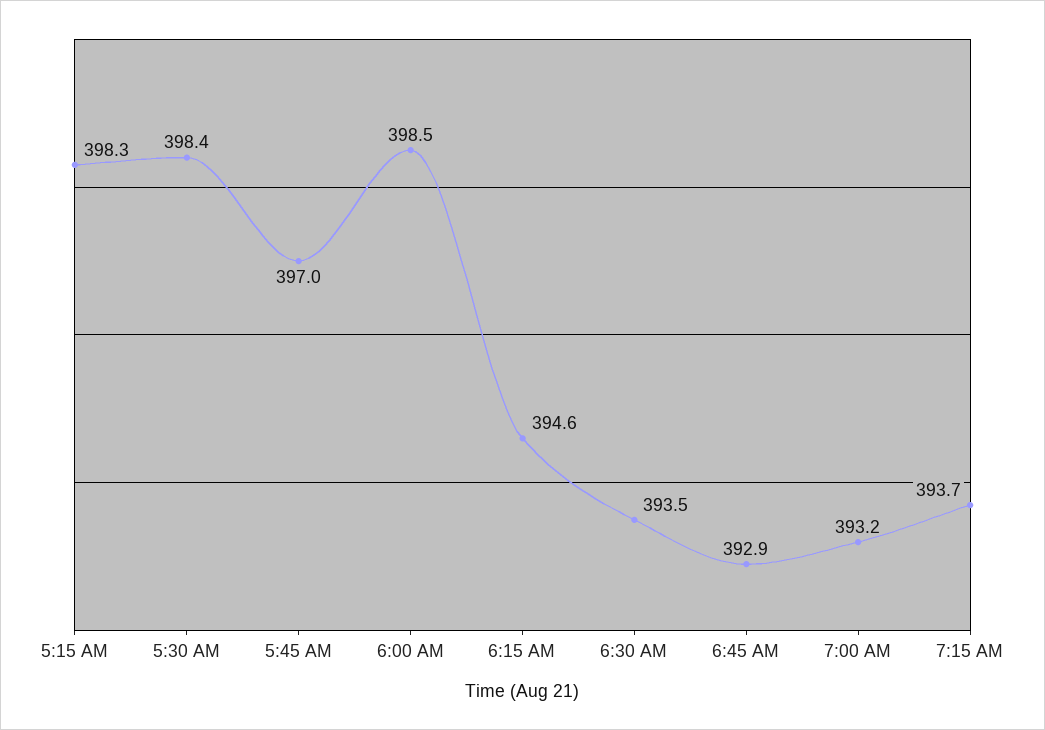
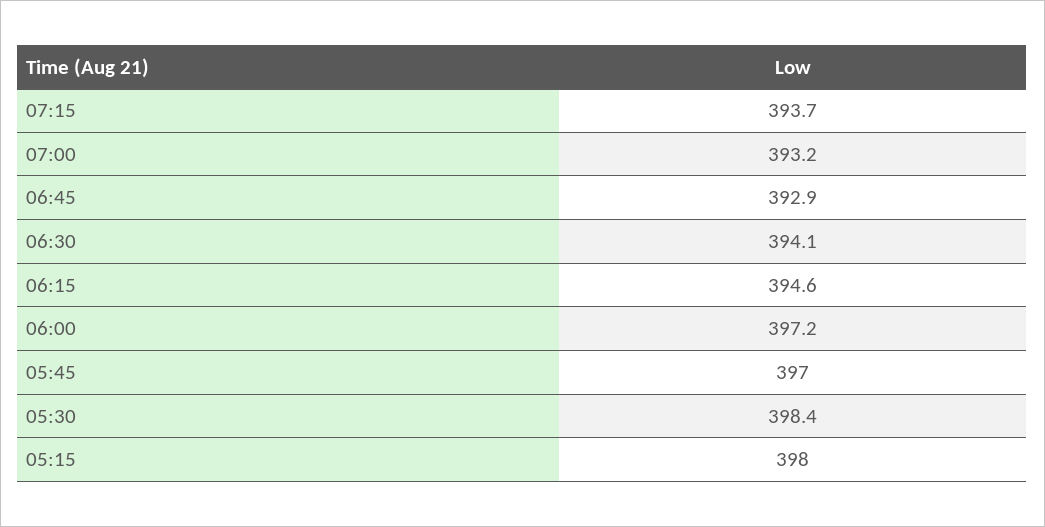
  {
-   "5:15 AM": 398.3,
+   "5:15 AM": 398,
    "5:30 AM": 398.4,
    "5:45 AM": 397,
-   "6:00 AM": 398.5,
+   "6:00 AM": 397.2,
    "6:15 AM": 394.6,
-   "6:30 AM": 393.5,
+   "6:30 AM": 394.1,
    "6:45 AM": 392.9,
    "7:00 AM": 393.2,
    "7:15 AM": 393.7
  }

